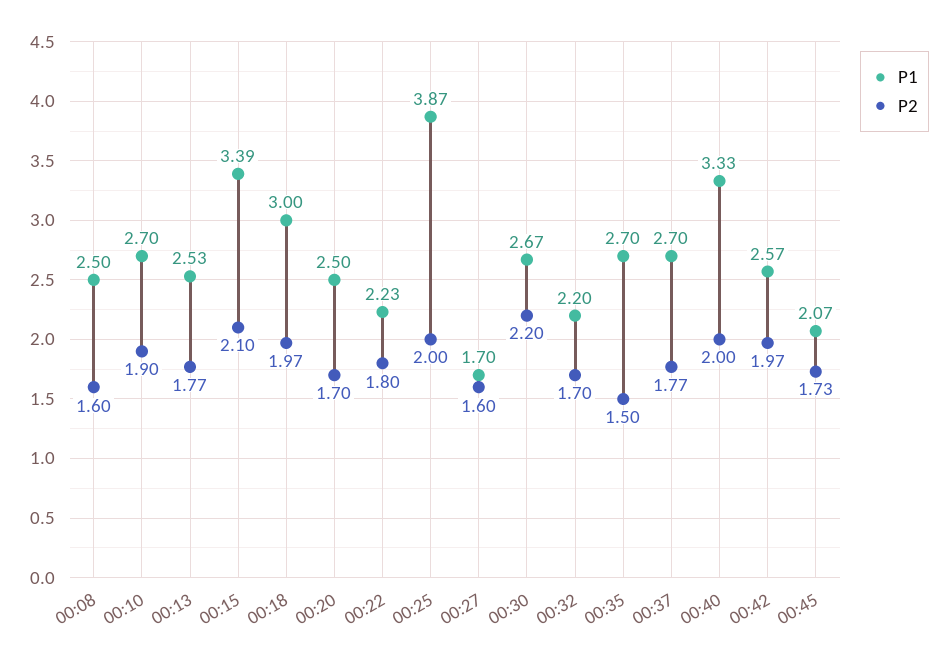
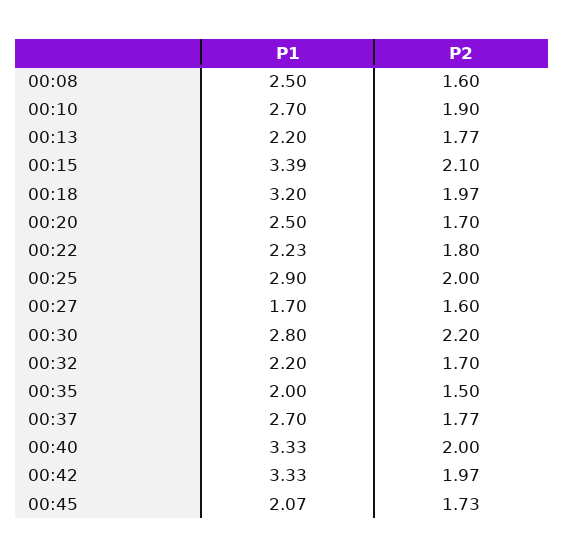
  {
    "P1": {
      "00:08": 2.5,
      "00:10": 2.7,
-     "00:13": 2.53,
+     "00:13": 2.2,
      "00:15": 3.39,
-     "00:18": 3,
+     "00:18": 3.2,
      "00:20": 2.5,
      "00:22": 2.23,
-     "00:25": 3.87,
+     "00:25": 2.9,
      "00:27": 1.7,
-     "00:30": 2.67,
+     "00:30": 2.8,
      "00:32": 2.2,
-     "00:35": 2.7,
+     "00:35": 2,
      "00:37": 2.7,
      "00:40": 3.33,
-     "00:42": 2.57,
+     "00:42": 3.33,
      "00:45": 2.07
    },
    "P2": {
      "00:08": 1.6,
      "00:10": 1.9,
      "00:13": 1.77,
      "00:15": 2.1,
      "00:18": 1.97,
      "00:20": 1.7,
      "00:22": 1.8,
      "00:25": 2,
      "00:27": 1.6,
      "00:30": 2.2,
      "00:32": 1.7,
      "00:35": 1.5,
      "00:37": 1.77,
      "00:40": 2,
      "00:42": 1.97,
      "00:45": 1.73
    }
  }

